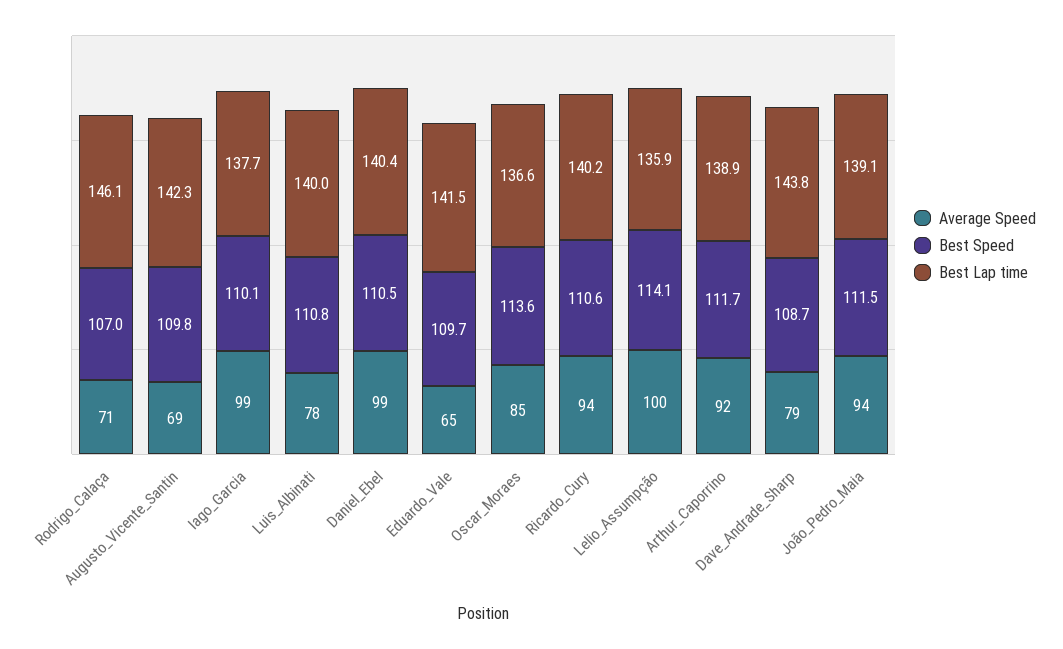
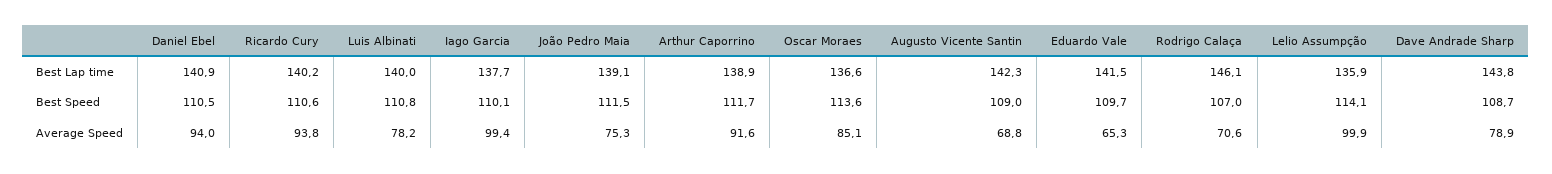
  {
    "Average Speed": {
      "Rodrigo_Calaça": 70.6,
      "Augusto_Vicente_Santin": 68.8,
      "Iago_Garcia": 99.4,
      "Luis_Albinati": 78.2,
-     "Daniel_Ebel": 99,
+     "Daniel_Ebel": 94,
      "Eduardo_Vale": 65.3,
      "Oscar_Moraes": 85.1,
      "Ricardo_Cury": 93.8,
      "Lelio_Assumpção": 99.9,
      "Arthur_Caporrino": 91.6,
      "Dave_Andrade_Sharp": 78.9,
-     "João_Pedro_Maia": 94
+     "João_Pedro_Maia": 75.3
    },
    "Best Speed": {
      "Rodrigo_Calaça": 107,
-     "Augusto_Vicente_Santin": 109.8,
+     "Augusto_Vicente_Santin": 109,
      "Iago_Garcia": 110.1,
      "Luis_Albinati": 110.8,
      "Daniel_Ebel": 110.5,
      "Eduardo_Vale": 109.7,
      "Oscar_Moraes": 113.6,
      "Ricardo_Cury": 110.6,
      "Lelio_Assumpção": 114.1,
      "Arthur_Caporrino": 111.7,
      "Dave_Andrade_Sharp": 108.7,
      "João_Pedro_Maia": 111.5
    },
    "Best Lap time": {
      "Rodrigo_Calaça": 146.1,
      "Augusto_Vicente_Santin": 142.3,
      "Iago_Garcia": 137.7,
      "Luis_Albinati": 140,
-     "Daniel_Ebel": 140.4,
+     "Daniel_Ebel": 140.9,
      "Eduardo_Vale": 141.5,
      "Oscar_Moraes": 136.6,
      "Ricardo_Cury": 140.2,
      "Lelio_Assumpção": 135.9,
      "Arthur_Caporrino": 138.9,
      "Dave_Andrade_Sharp": 143.8,
      "João_Pedro_Maia": 139.1
    }
  }

